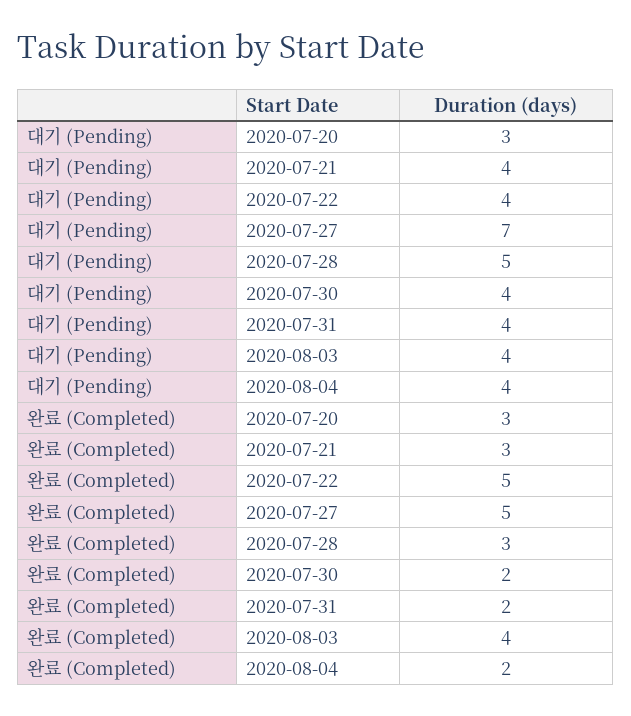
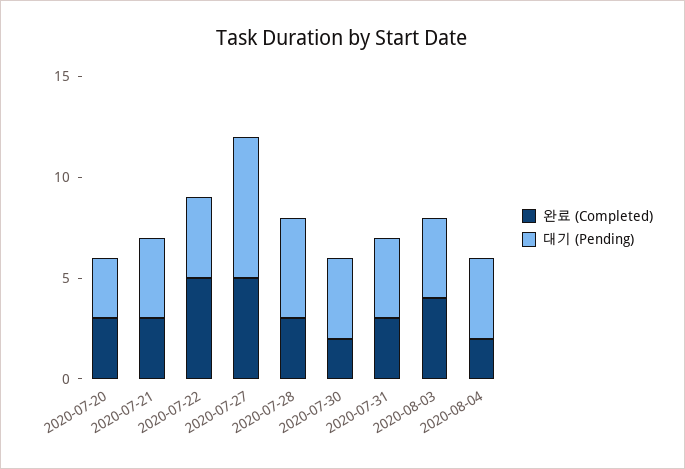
  {
    "대기 (Pending)": {
      "2020-07-20": 3,
      "2020-07-21": 4,
      "2020-07-22": 4,
      "2020-07-27": 7,
      "2020-07-28": 5,
      "2020-07-30": 4,
      "2020-07-31": 4,
      "2020-08-03": 4,
      "2020-08-04": 4
    },
    "완료 (Completed)": {
      "2020-07-20": 3,
      "2020-07-21": 3,
      "2020-07-22": 5,
      "2020-07-27": 5,
      "2020-07-28": 3,
      "2020-07-30": 2,
-     "2020-07-31": 2,
+     "2020-07-31": 3,
      "2020-08-03": 4,
      "2020-08-04": 2
    }
  }

